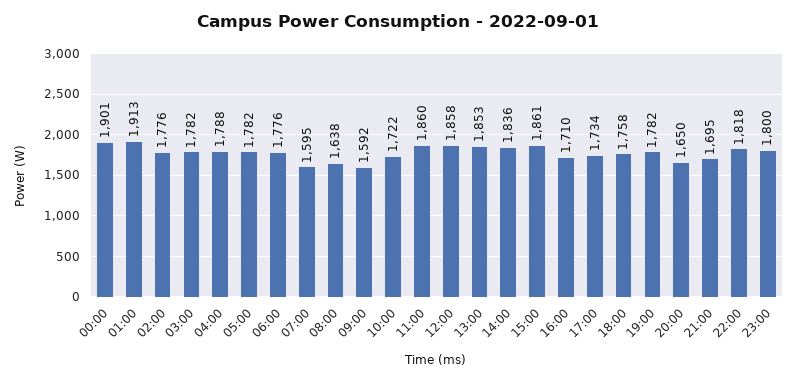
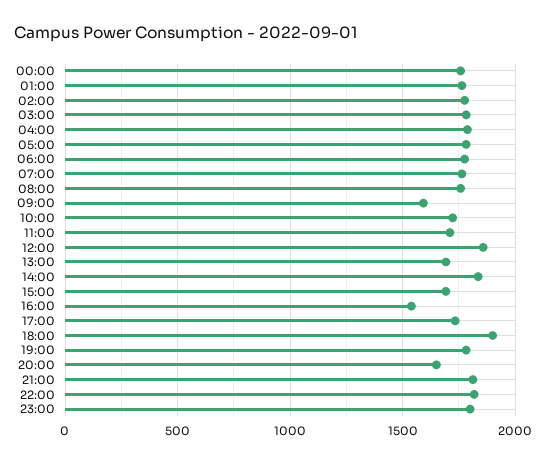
  {
-   "00:00": 1901,
+   "00:00": 1750,
-   "01:00": 1913,
+   "01:00": 1750,
    "02:00": 1776,
    "03:00": 1782,
    "04:00": 1788,
    "05:00": 1782,
    "06:00": 1776,
-   "07:00": 1595,
+   "07:00": 1750,
-   "08:00": 1638,
+   "08:00": 1750,
    "09:00": 1592,
    "10:00": 1722,
-   "11:00": 1860,
+   "11:00": 1700,
    "12:00": 1858,
-   "13:00": 1853,
+   "13:00": 1700,
    "14:00": 1836,
-   "15:00": 1861,
+   "15:00": 1700,
-   "16:00": 1710,
+   "16:00": 1550,
    "17:00": 1734,
-   "18:00": 1758,
+   "18:00": 1900,
    "19:00": 1782,
    "20:00": 1650,
-   "21:00": 1695,
+   "21:00": 1800,
    "22:00": 1818,
    "23:00": 1800
  }

